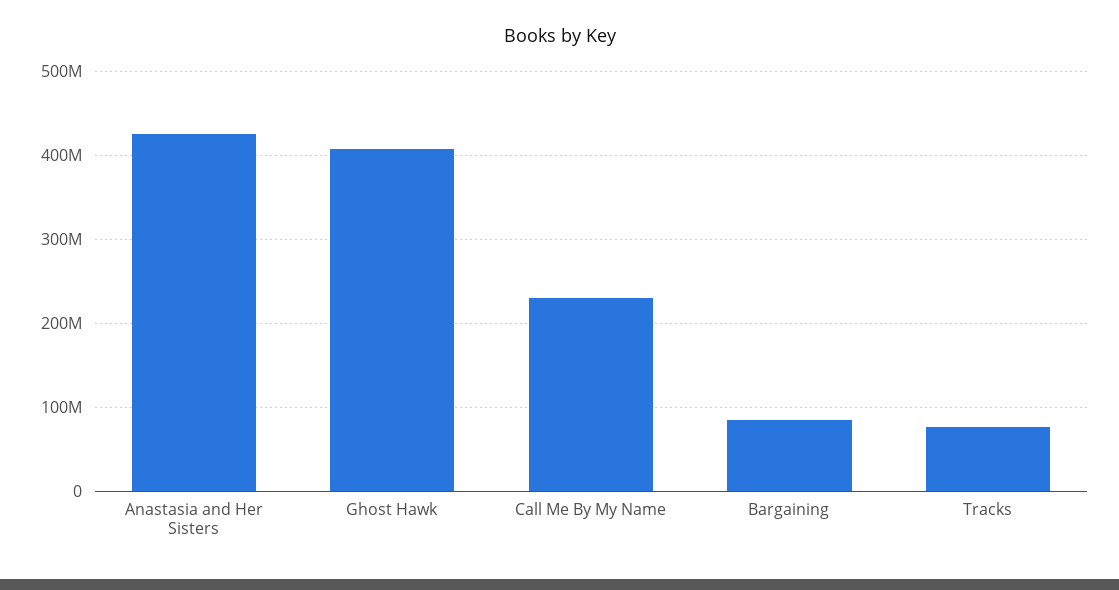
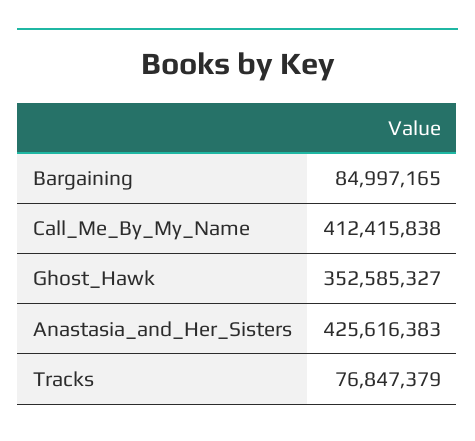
  {
    "Anastasia and Her Sisters": 425616383,
-   "Ghost Hawk": 410000000,
+   "Ghost Hawk": 352585327,
-   "Call Me By My Name": 230000000,
+   "Call Me By My Name": 412415838,
    "Bargaining": 84997165,
    "Tracks": 76847379
  }

